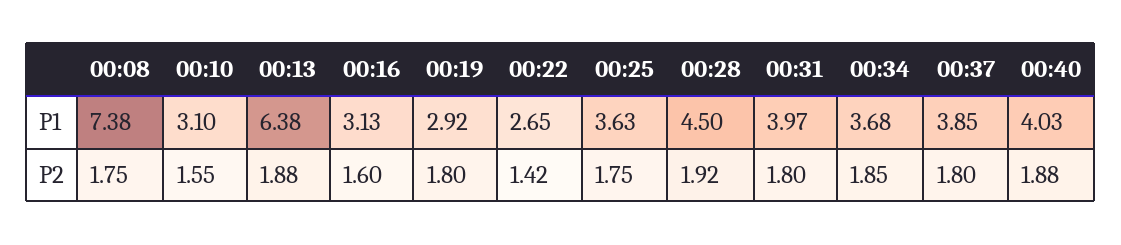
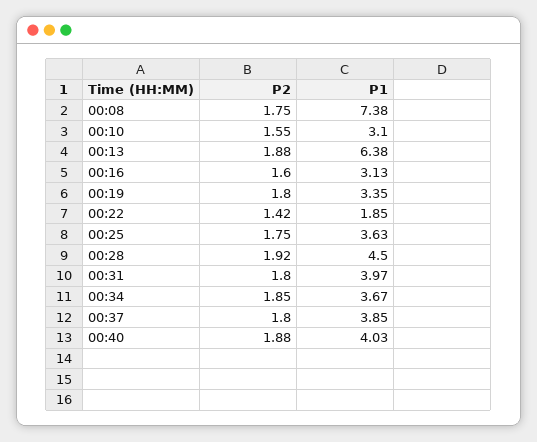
  {
    "00:08": {
      "P1": 7.38,
      "P2": 1.75
    },
    "00:10": {
      "P1": 3.1,
      "P2": 1.55
    },
    "00:13": {
      "P1": 6.38,
      "P2": 1.88
    },
    "00:16": {
      "P1": 3.13,
      "P2": 1.6
    },
    "00:19": {
-     "P1": 2.92,
+     "P1": 3.35,
      "P2": 1.8
    },
    "00:22": {
-     "P1": 2.65,
+     "P1": 1.85,
      "P2": 1.42
    },
    "00:25": {
      "P1": 3.63,
      "P2": 1.75
    },
    "00:28": {
      "P1": 4.5,
      "P2": 1.92
    },
    "00:31": {
      "P1": 3.97,
      "P2": 1.8
    },
    "00:34": {
-     "P1": 3.68,
+     "P1": 3.67,
      "P2": 1.85
    },
    "00:37": {
      "P1": 3.85,
      "P2": 1.8
    },
    "00:40": {
      "P1": 4.03,
      "P2": 1.88
    }
  }

